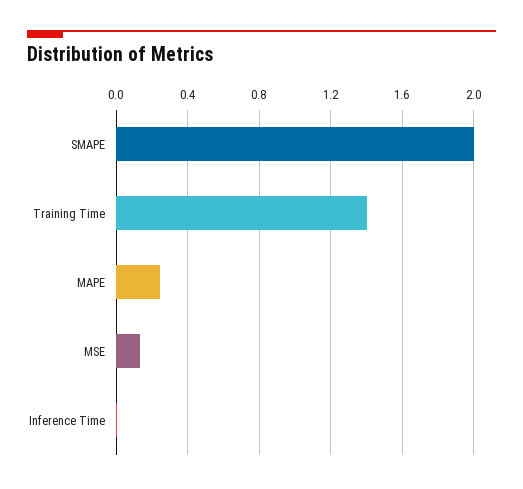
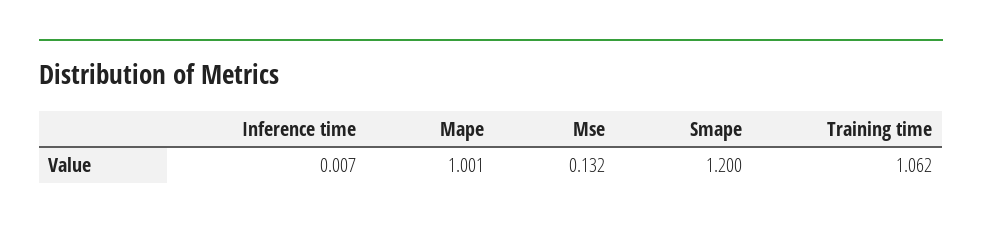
  {
-   "SMAPE": 2,
+   "SMAPE": 1.2,
-   "Training Time": 1.4,
+   "Training Time": 1.062,
-   "MAPE": 0.25,
+   "MAPE": 1.001,
    "MSE": 0.132,
    "Inference Time": 0.007
  }

